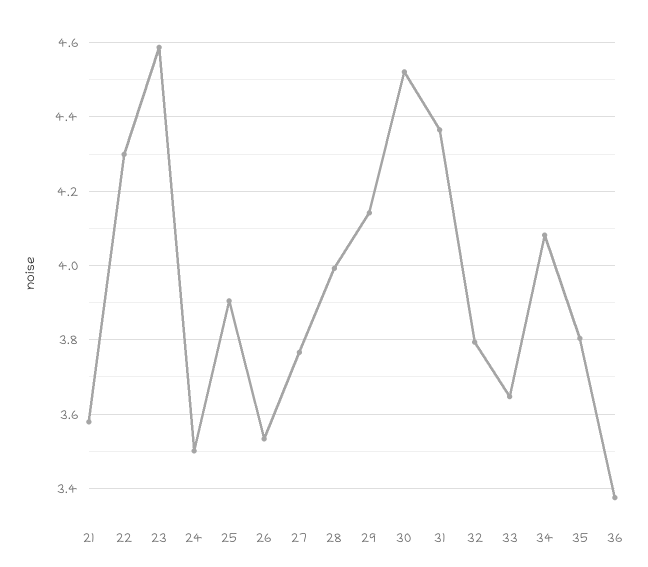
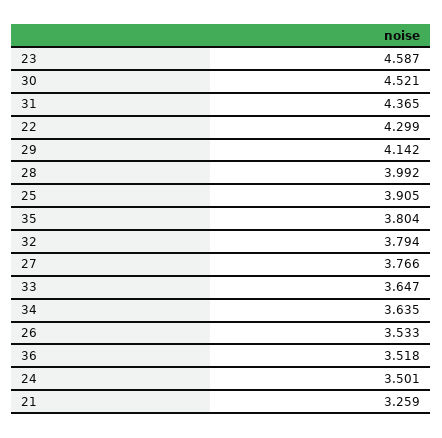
  {
-   "21": 3.58,
+   "21": 3.259,
    "22": 4.299,
    "23": 4.587,
    "24": 3.501,
    "25": 3.905,
    "26": 3.533,
    "27": 3.766,
    "28": 3.992,
    "29": 4.142,
    "30": 4.521,
    "31": 4.365,
    "32": 3.794,
    "33": 3.647,
-   "34": 4.08,
+   "34": 3.635,
    "35": 3.804,
-   "36": 3.38
+   "36": 3.518
  }

